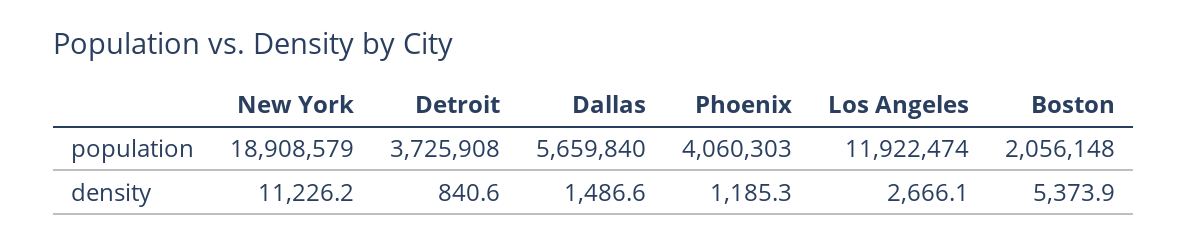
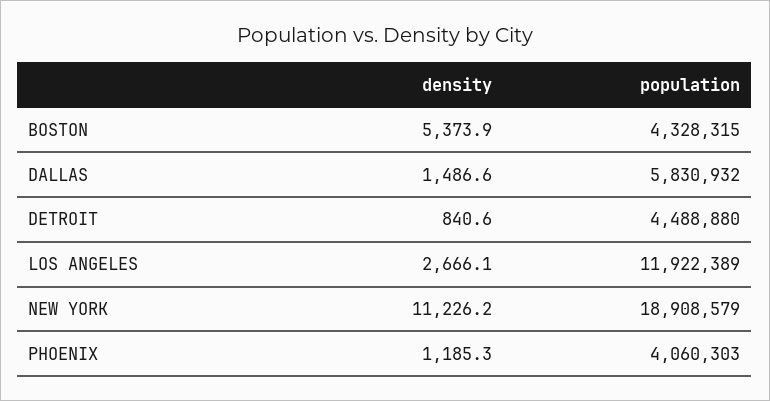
  {
    "New York": {
      "population": 18908579,
      "density": 11226.2
    },
    "Detroit": {
-     "population": 3725908,
+     "population": 4488880,
      "density": 840.6
    },
    "Dallas": {
-     "population": 5659840,
+     "population": 5830932,
      "density": 1486.6
    },
    "Phoenix": {
      "population": 4060303,
      "density": 1185.3
    },
    "Los Angeles": {
-     "population": 11922474,
+     "population": 11922389,
      "density": 2666.1
    },
    "Boston": {
-     "population": 2056148,
+     "population": 4328315,
      "density": 5373.9
    }
  }

